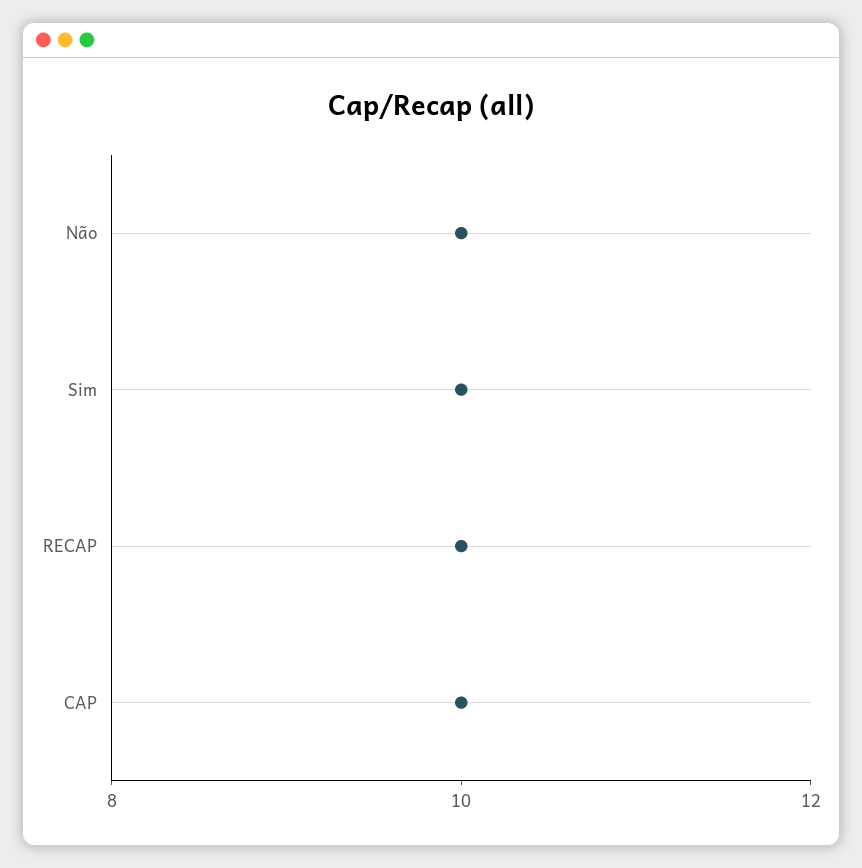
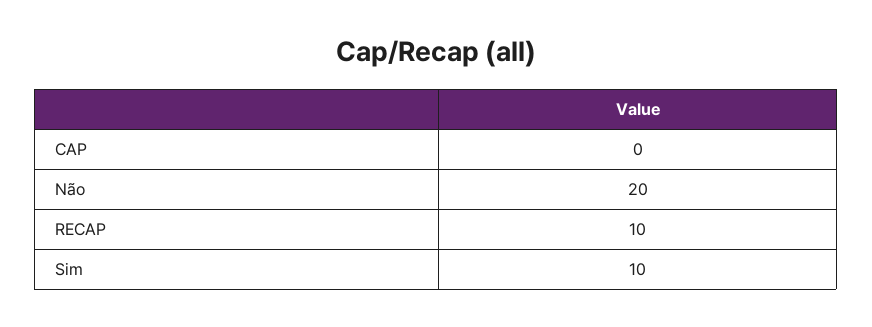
  {
-   "Não": 10,
+   "Não": 20,
    "Sim": 10,
    "RECAP": 10,
-   "CAP": 10
+   "CAP": 0
  }

